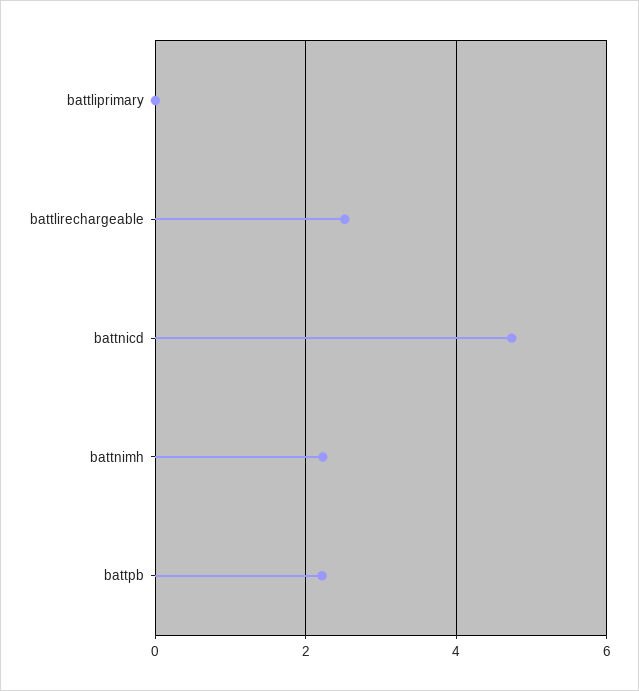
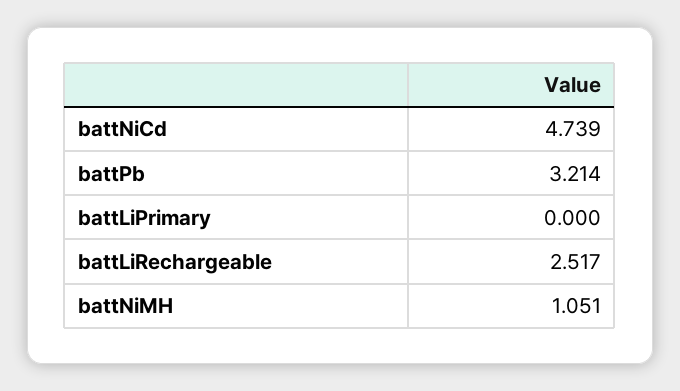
  {
    "battliprimary": 0,
    "battlirechargeable": 2.517,
    "battnicd": 4.739,
-   "battnimh": 2.2,
+   "battnimh": 1.051,
-   "battpb": 2.2
+   "battpb": 3.214
  }

